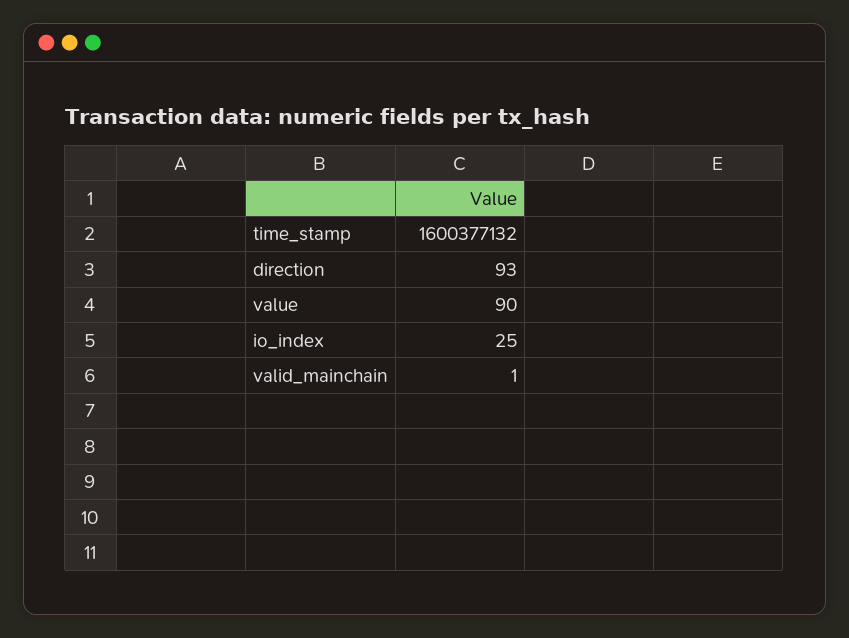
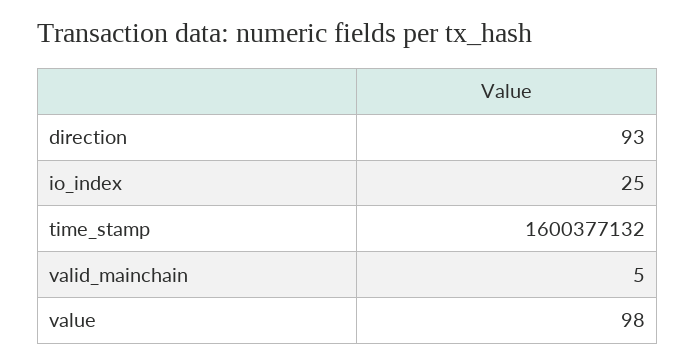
  {
    "time_stamp": 1600377132,
    "direction": 93,
-   "value": 90,
+   "value": 98,
    "io_index": 25,
-   "valid_mainchain": 1
+   "valid_mainchain": 5
  }

